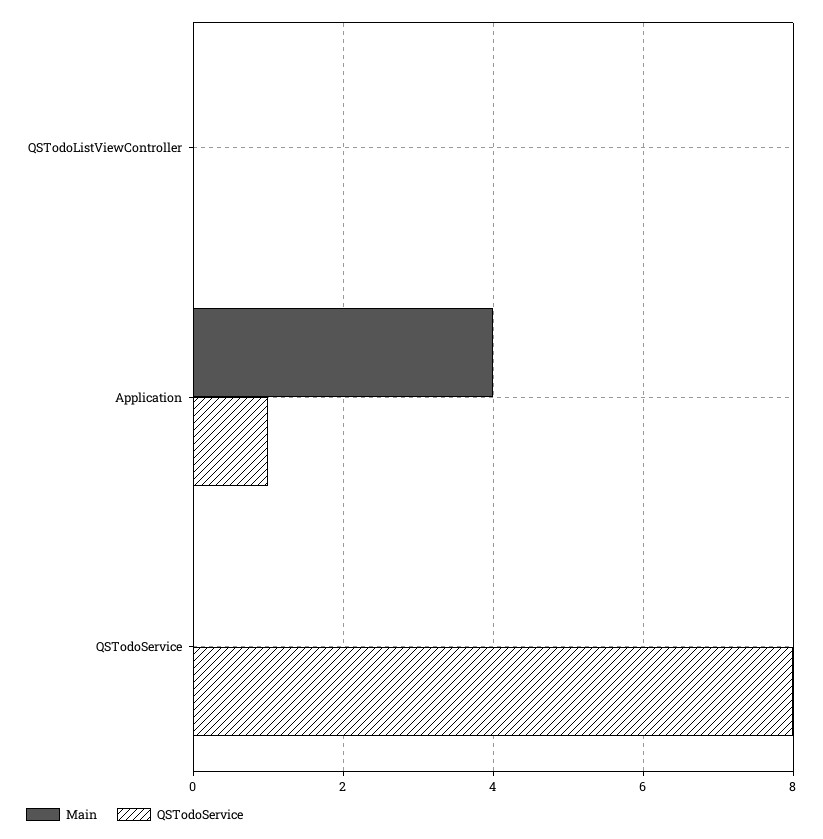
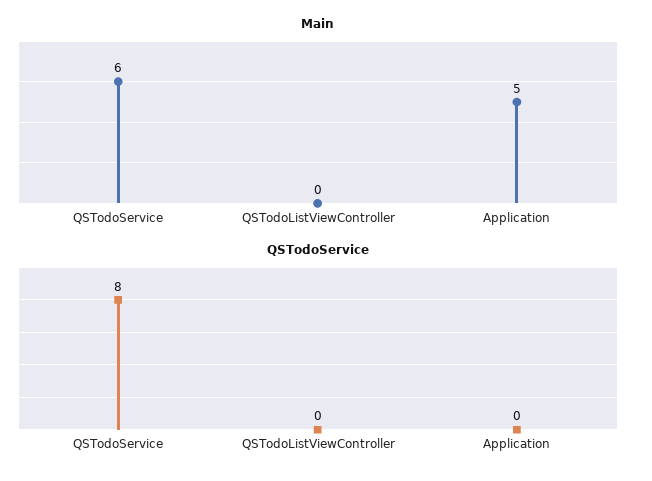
  {
    "Main": {
      "QSTodoListViewController": 0,
-     "Application": 4,
+     "Application": 5,
-     "QSTodoService": 0
+     "QSTodoService": 6
    },
    "QSTodoService": {
      "QSTodoListViewController": 0,
-     "Application": 1,
+     "Application": 0,
      "QSTodoService": 8
    }
  }

